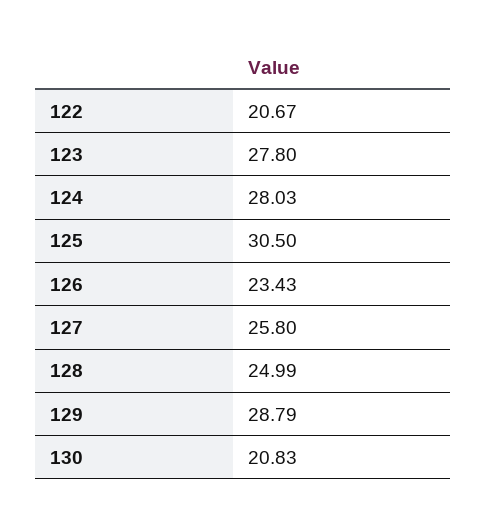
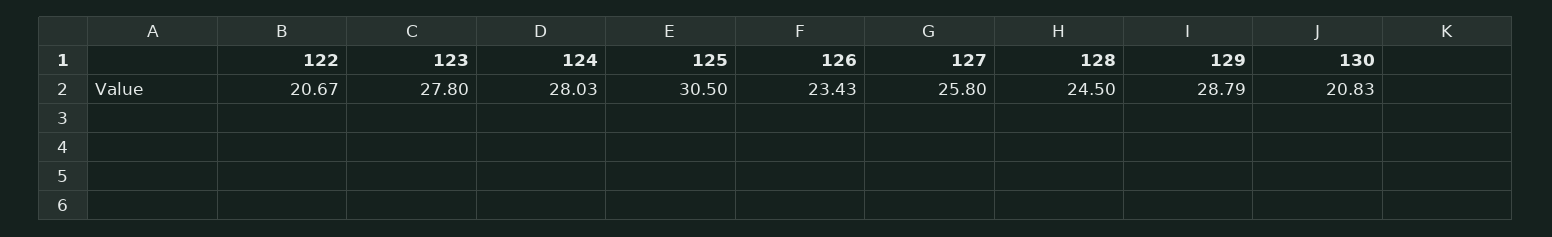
  {
    "122": 20.67,
    "123": 27.8,
    "124": 28.03,
    "125": 30.5,
    "126": 23.43,
    "127": 25.8,
-   "128": 24.99,
+   "128": 24.5,
    "129": 28.79,
    "130": 20.83
  }

